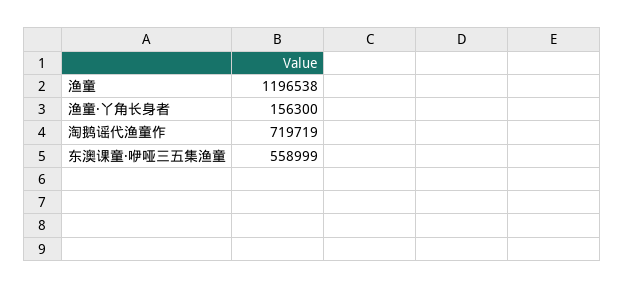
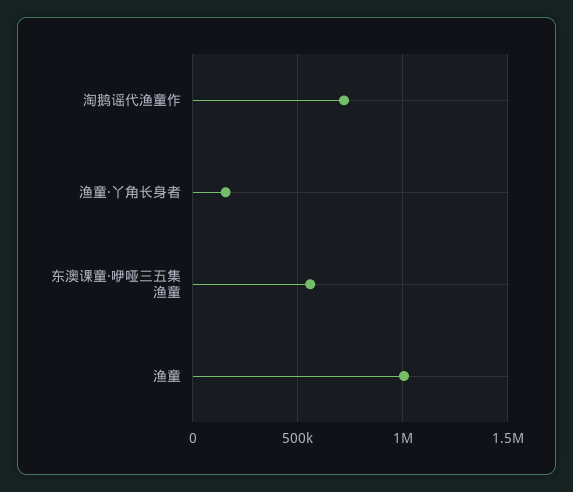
  {
-   "渔童": 1196538,
+   "渔童": 1000000,
    "渔童·丫角长身者": 156300,
    "淘鹅谣代渔童作": 719719,
    "东澳课童·咿哑三五集渔童": 558999
  }

